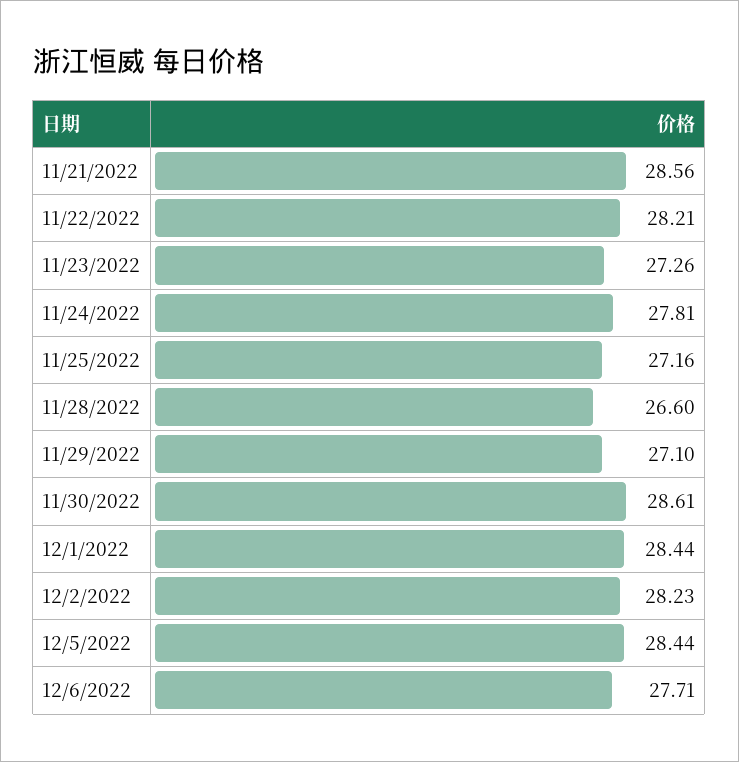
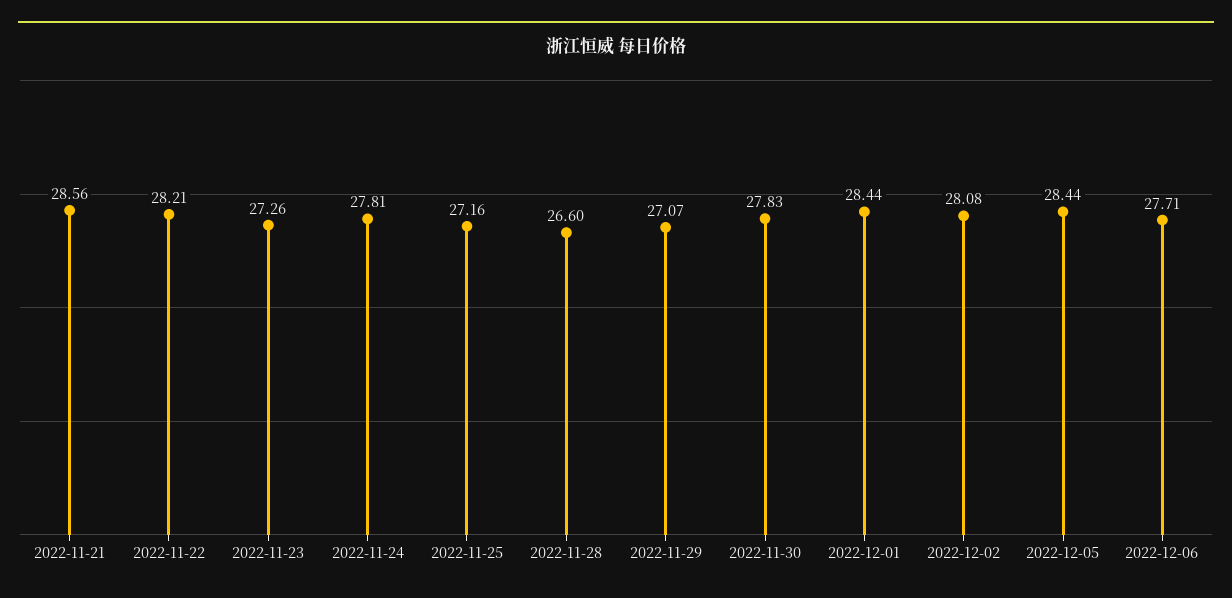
  {
    "11/21/2022": 28.56,
    "11/22/2022": 28.21,
    "11/23/2022": 27.26,
    "11/24/2022": 27.81,
    "11/25/2022": 27.16,
    "11/28/2022": 26.6,
-   "11/29/2022": 27.1,
+   "11/29/2022": 27.07,
-   "11/30/2022": 28.61,
+   "11/30/2022": 27.83,
    "12/1/2022": 28.44,
-   "12/2/2022": 28.23,
+   "12/2/2022": 28.08,
    "12/5/2022": 28.44,
    "12/6/2022": 27.71
  }

